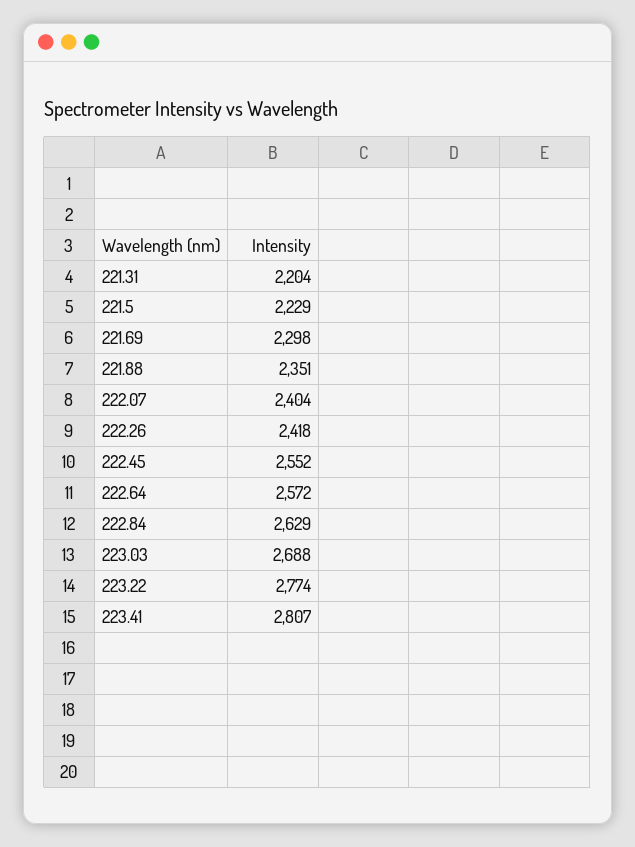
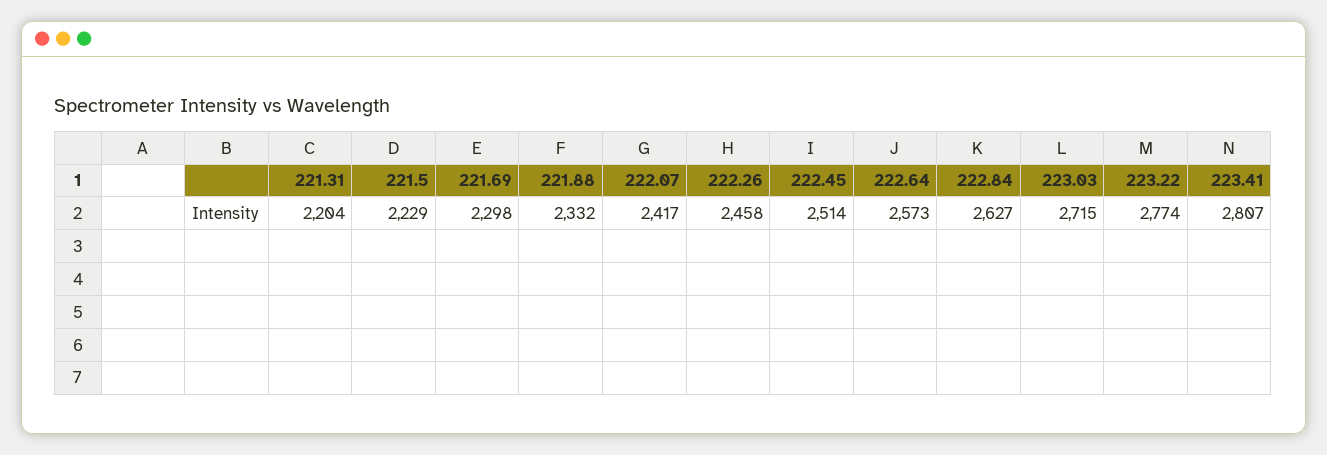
  {
    "221.31": 2204,
    "221.5": 2229,
    "221.69": 2298,
-   "221.88": 2351,
+   "221.88": 2332,
-   "222.07": 2404,
+   "222.07": 2417,
-   "222.26": 2418,
+   "222.26": 2458,
-   "222.45": 2552,
+   "222.45": 2514,
-   "222.64": 2572,
+   "222.64": 2573,
-   "222.84": 2629,
+   "222.84": 2627,
-   "223.03": 2688,
+   "223.03": 2715,
    "223.22": 2774,
    "223.41": 2807
  }

